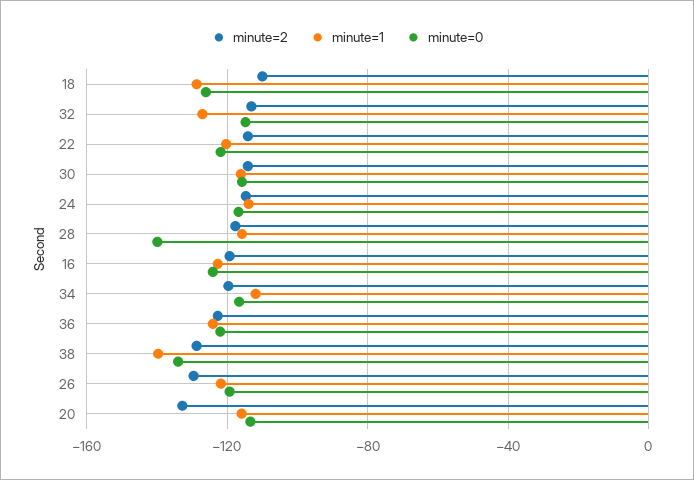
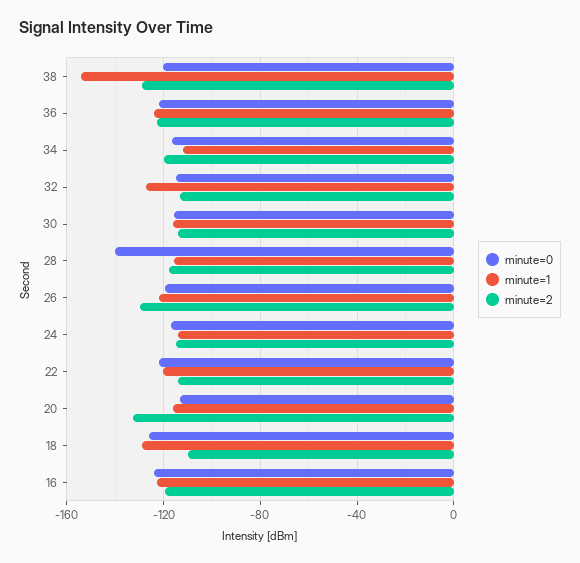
  {
    "minute=2": {
      "18": -110,
      "32": -115,
      "22": -115,
      "30": -115,
      "24": -115,
      "28": -120,
      "16": -120,
      "34": -120,
      "36": -125,
      "38": -130,
      "26": -130,
      "20": -135
    },
    "minute=1": {
      "18": -130,
      "32": -125,
      "22": -120,
      "30": -115,
      "24": -115,
      "28": -115,
      "16": -125,
      "34": -110,
      "36": -125,
-     "38": -140,
+     "38": -155,
      "26": -120,
      "20": -115
    },
    "minute=0": {
      "18": -125,
      "32": -115,
      "22": -120,
      "30": -115,
      "24": -115,
      "28": -140,
      "16": -125,
      "34": -115,
      "36": -120,
-     "38": -135,
+     "38": -120,
      "26": -120,
      "20": -115
    }
  }

